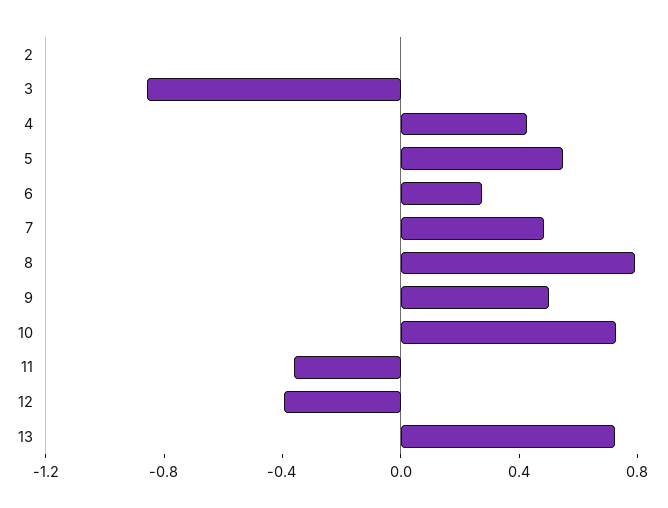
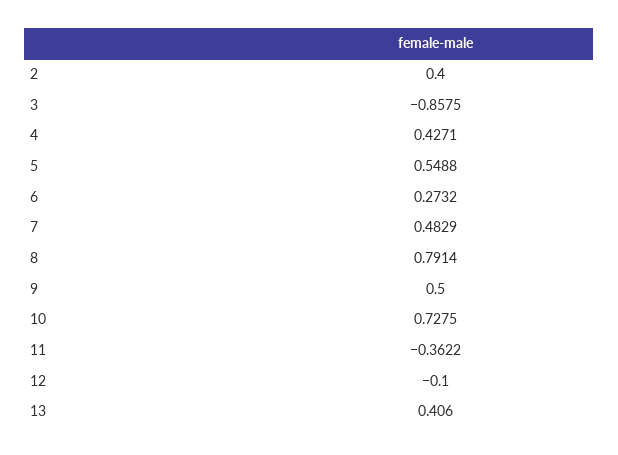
  {
-   "2": 0,
+   "2": 0.4,
    "3": -0.8575,
    "4": 0.4271,
    "5": 0.5488,
    "6": 0.2732,
    "7": 0.4829,
    "8": 0.7914,
    "9": 0.5,
    "10": 0.7275,
    "11": -0.3622,
-   "12": -0.4,
+   "12": -0.1,
-   "13": 0.7
+   "13": 0.406
  }

